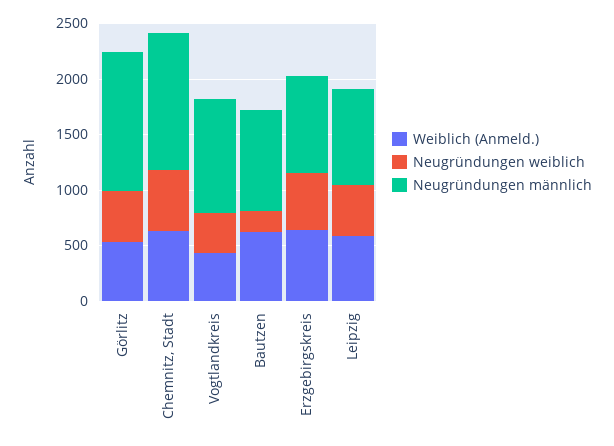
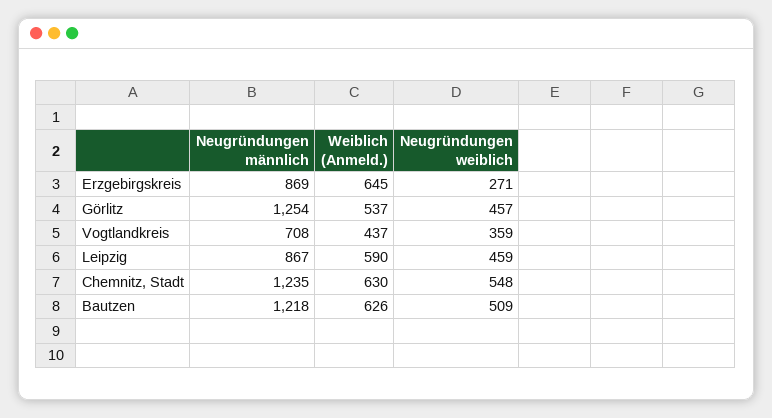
  {
    "Weiblich (Anmeld.)": {
      "Görlitz": 537,
      "Chemnitz, Stadt": 630,
      "Vogtlandkreis": 437,
      "Bautzen": 626,
      "Erzgebirgskreis": 645,
      "Leipzig": 590
    },
    "Neugründungen weiblich": {
      "Görlitz": 457,
      "Chemnitz, Stadt": 548,
      "Vogtlandkreis": 359,
-     "Bautzen": 200,
+     "Bautzen": 509,
-     "Erzgebirgskreis": 500,
+     "Erzgebirgskreis": 271,
      "Leipzig": 459
    },
    "Neugründungen männlich": {
      "Görlitz": 1254,
      "Chemnitz, Stadt": 1235,
-     "Vogtlandkreis": 1000,
+     "Vogtlandkreis": 708,
-     "Bautzen": 900,
+     "Bautzen": 1218,
      "Erzgebirgskreis": 869,
      "Leipzig": 867
    }
  }

